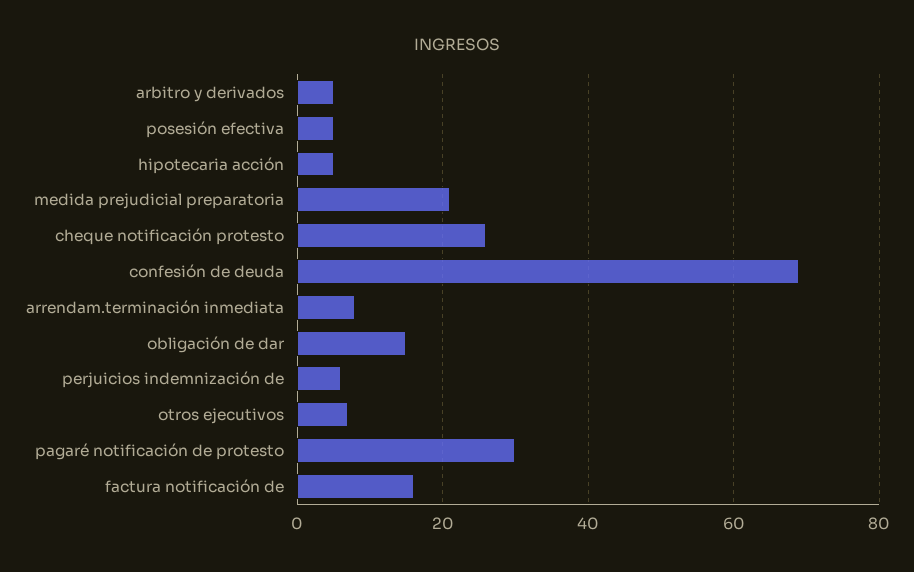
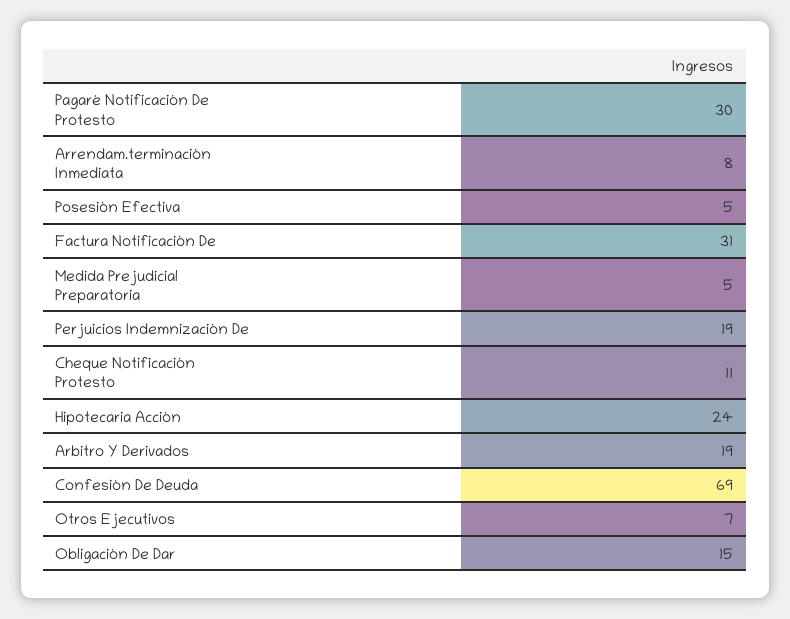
  {
-   "arbitro y derivados": 5,
+   "arbitro y derivados": 19,
    "posesión efectiva": 5,
-   "hipotecaria acción": 5,
+   "hipotecaria acción": 24,
-   "medida prejudicial preparatoria": 20,
+   "medida prejudicial preparatoria": 5,
-   "cheque notificación protesto": 25,
+   "cheque notificación protesto": 11,
    "confesión de deuda": 69,
    "arrendam.terminación inmediata": 8,
    "obligación de dar": 15,
-   "perjuicios indemnización de": 5,
+   "perjuicios indemnización de": 19,
    "otros ejecutivos": 7,
    "pagaré notificación de protesto": 30,
-   "factura notificación de": 15
+   "factura notificación de": 31
  }

